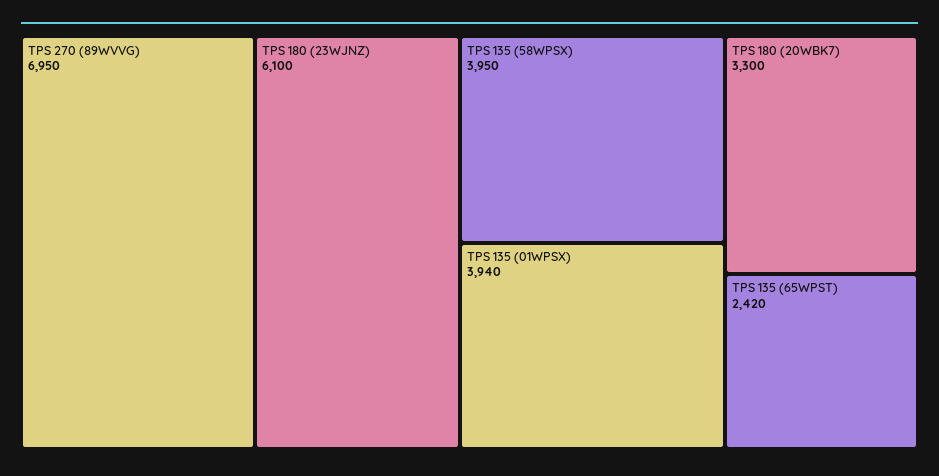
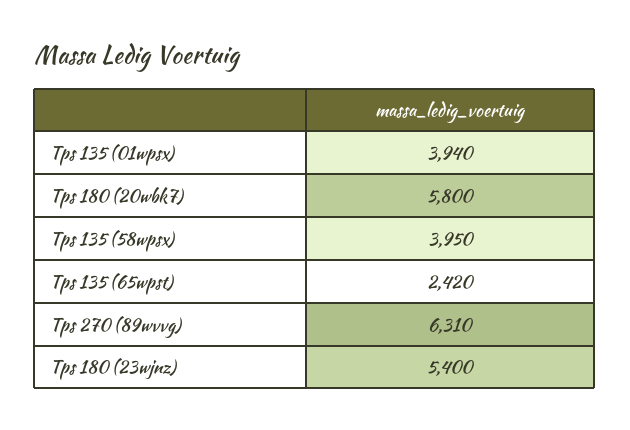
  {
-   "TPS 270 (89WVVG)": 6950,
+   "TPS 270 (89WVVG)": 6310,
-   "TPS 180 (23WJNZ)": 6100,
+   "TPS 180 (23WJNZ)": 5400,
    "TPS 135 (58WPSX)": 3950,
    "TPS 135 (01WPSX)": 3940,
-   "TPS 180 (20WBK7)": 3300,
+   "TPS 180 (20WBK7)": 5800,
    "TPS 135 (65WPST)": 2420
  }

